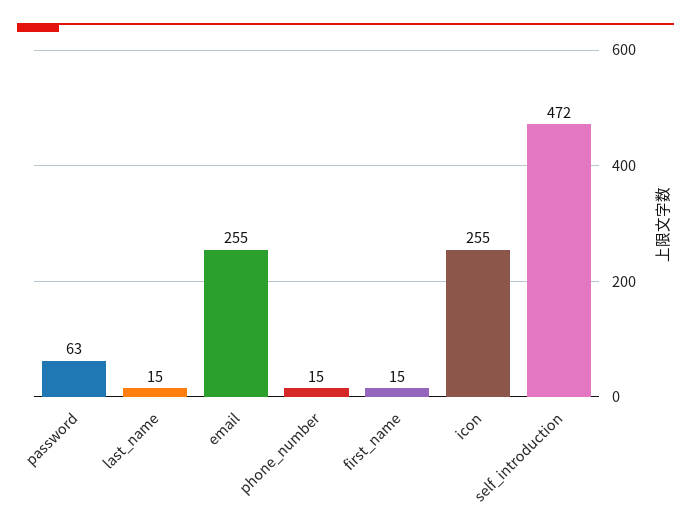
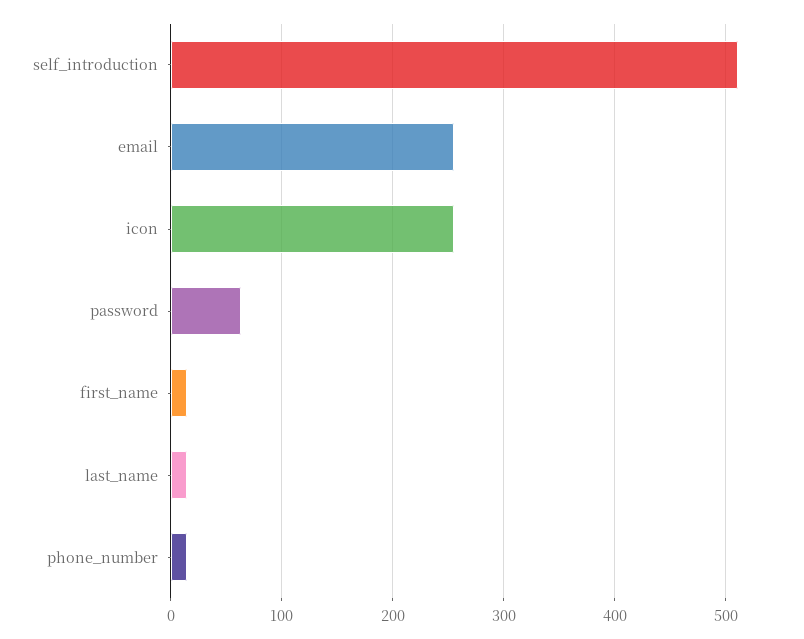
  {
    "password": 63,
    "last_name": 15,
    "email": 255,
    "phone_number": 15,
    "first_name": 15,
    "icon": 255,
-   "self_introduction": 472
+   "self_introduction": 510
  }

